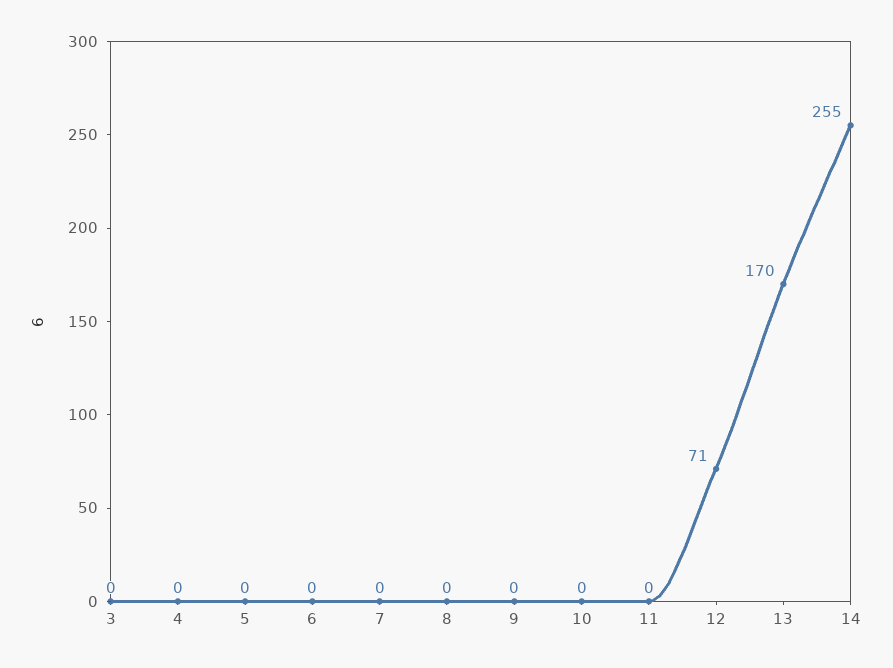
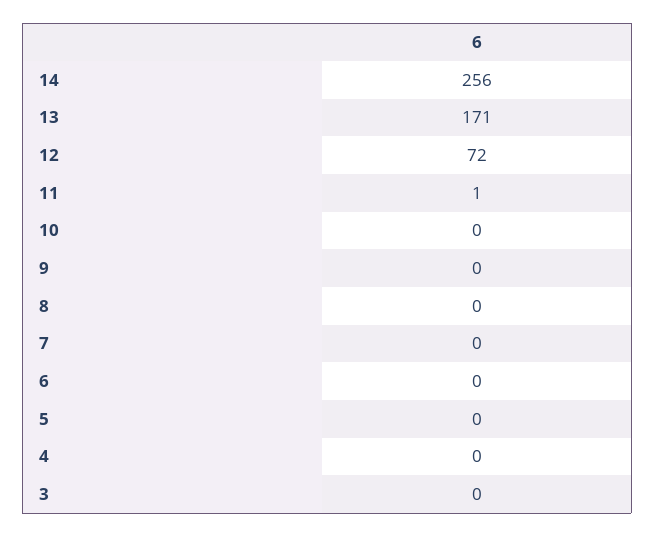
  {
    "3": 0,
    "4": 0,
    "5": 0,
    "6": 0,
    "7": 0,
    "8": 0,
    "9": 0,
    "10": 0,
-   "11": 0,
+   "11": 1,
-   "12": 71,
+   "12": 72,
-   "13": 170,
+   "13": 171,
-   "14": 255
+   "14": 256
  }

